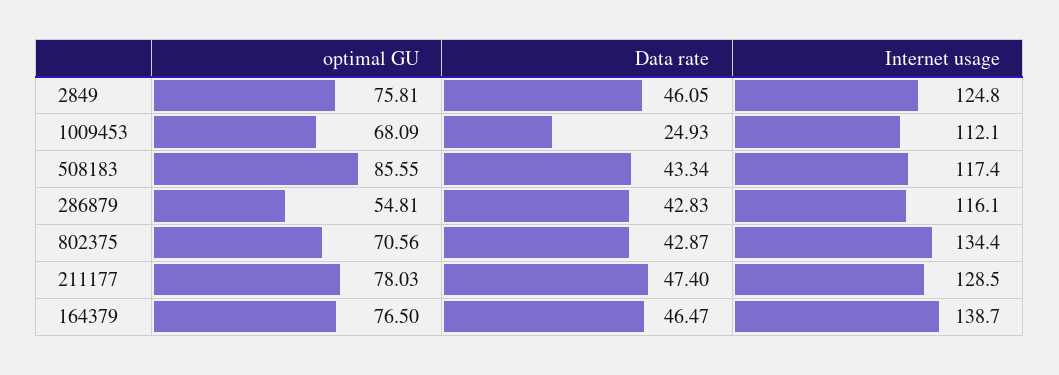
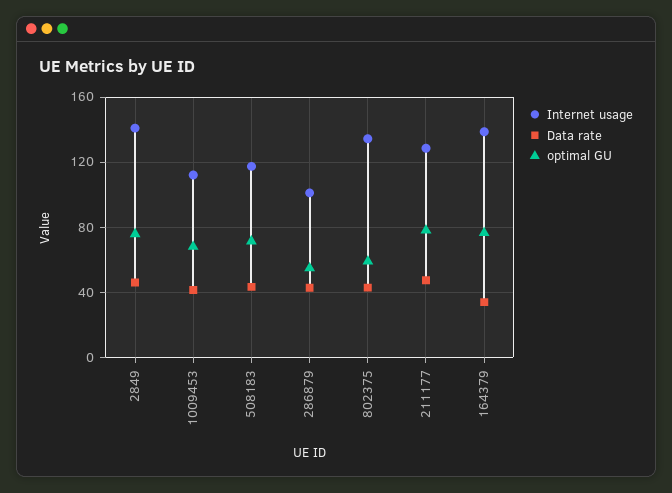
  {
    "optimal GU": {
      "2849": 75.81,
      "1009453": 68.09,
-     "508183": 85.55,
+     "508183": 70,
      "286879": 54.81,
-     "802375": 70.56,
+     "802375": 60,
      "211177": 78.03,
      "164379": 76.5
    },
    "Data rate": {
      "2849": 46.05,
-     "1009453": 24.93,
+     "1009453": 40,
      "508183": 43.34,
      "286879": 42.83,
      "802375": 42.87,
      "211177": 47.4,
-     "164379": 46.47
+     "164379": 35
    },
    "Internet usage": {
-     "2849": 124.8,
+     "2849": 140,
      "1009453": 112.1,
      "508183": 117.4,
-     "286879": 116.1,
+     "286879": 100,
      "802375": 134.4,
      "211177": 128.5,
      "164379": 138.7
    }
  }

